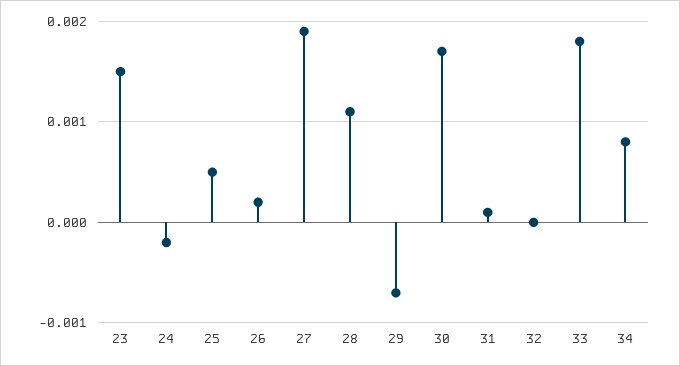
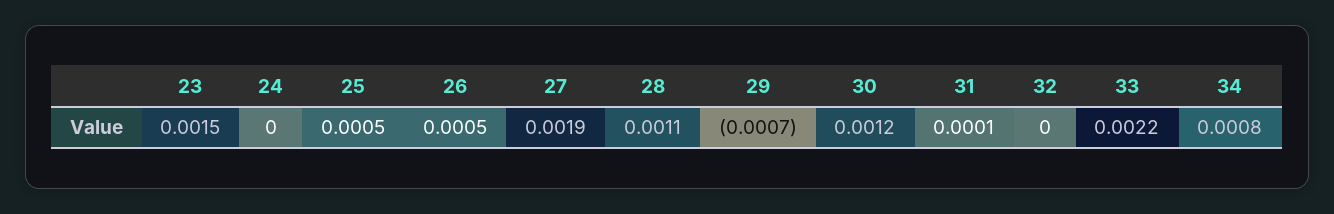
  {
    "23": 0.0015,
-   "24": -0.0002,
+   "24": 0,
    "25": 0.0005,
-   "26": 0.0002,
+   "26": 0.0005,
    "27": 0.0019,
    "28": 0.0011,
    "29": -0.0007,
-   "30": 0.0017,
+   "30": 0.0012,
    "31": 0.0001,
    "32": 0,
-   "33": 0.0018,
+   "33": 0.0022,
    "34": 0.0008
  }

